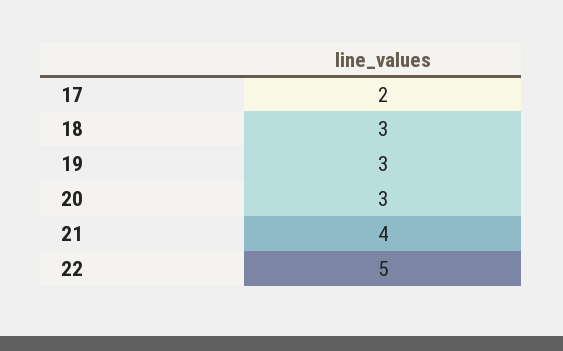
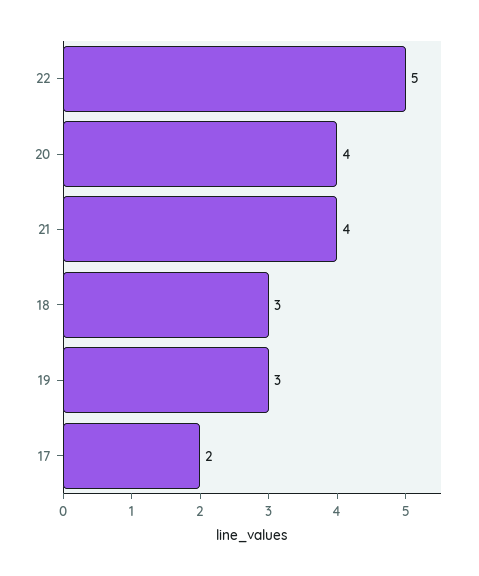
  {
    "17": 2,
    "18": 3,
    "19": 3,
-   "20": 3,
+   "20": 4,
    "21": 4,
    "22": 5
  }

